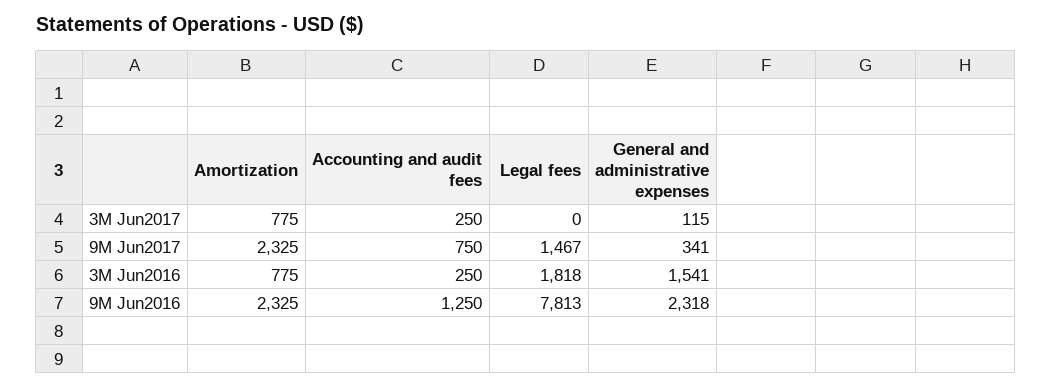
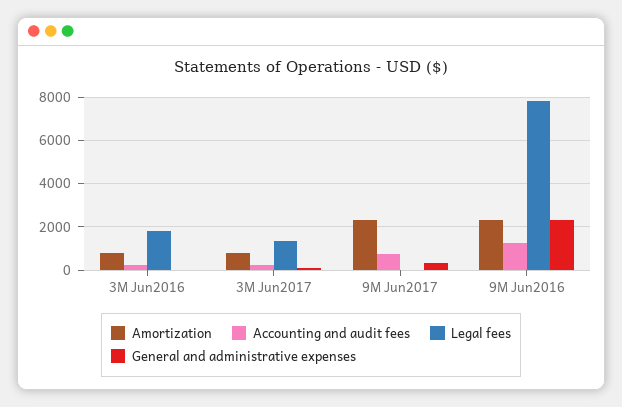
  {
    "Amortization": {
      "3M Jun2017": 775,
      "9M Jun2017": 2325,
      "3M Jun2016": 775,
      "9M Jun2016": 2325
    },
    "Accounting and audit fees": {
      "3M Jun2017": 250,
      "9M Jun2017": 750,
      "3M Jun2016": 250,
      "9M Jun2016": 1250
    },
    "Legal fees": {
-     "3M Jun2017": 0,
+     "3M Jun2017": 1500,
-     "9M Jun2017": 1467,
+     "9M Jun2017": 0,
      "3M Jun2016": 1818,
      "9M Jun2016": 7813
    },
    "General and administrative expenses": {
      "3M Jun2017": 115,
      "9M Jun2017": 341,
-     "3M Jun2016": 1541,
+     "3M Jun2016": 0,
      "9M Jun2016": 2318
    }
  }

